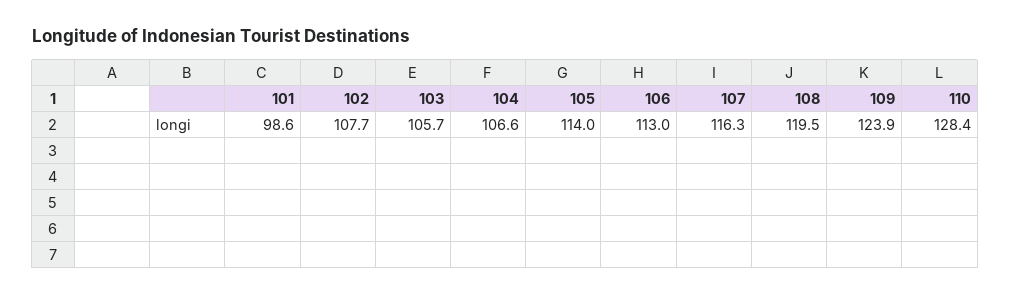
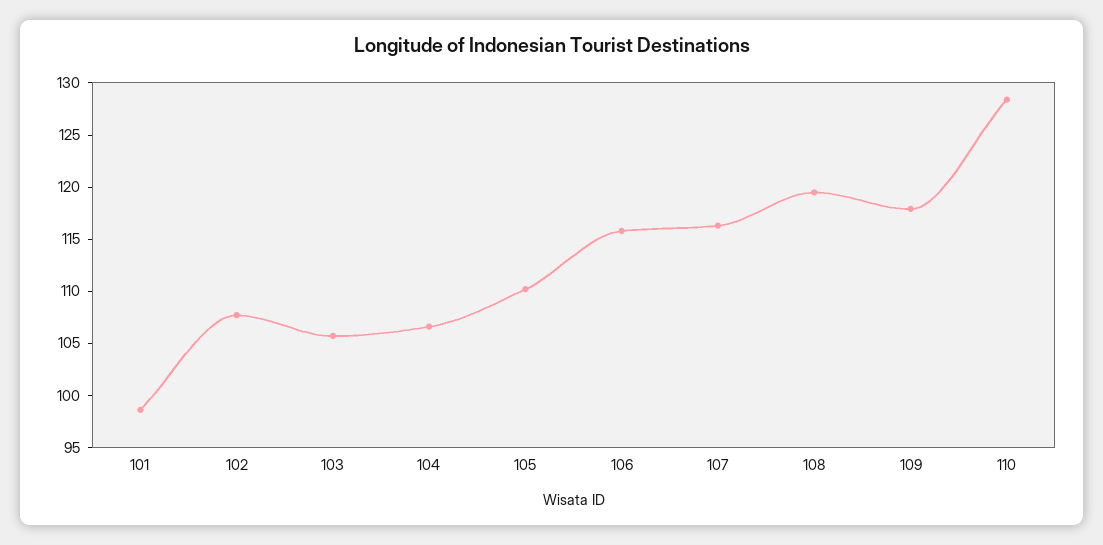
  {
    "101": 98.6,
    "102": 107.7,
    "103": 105.7,
    "104": 106.6,
-   "105": 114,
+   "105": 110,
-   "106": 113,
+   "106": 116,
    "107": 116.3,
    "108": 119.5,
-   "109": 123.9,
+   "109": 118,
    "110": 128.4
  }

